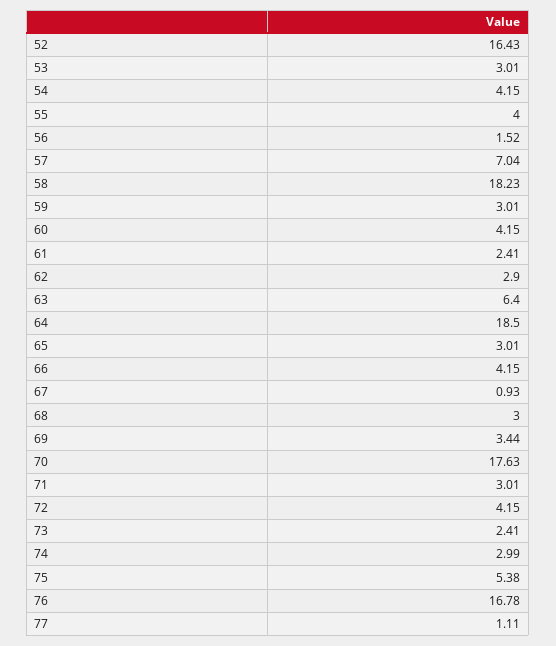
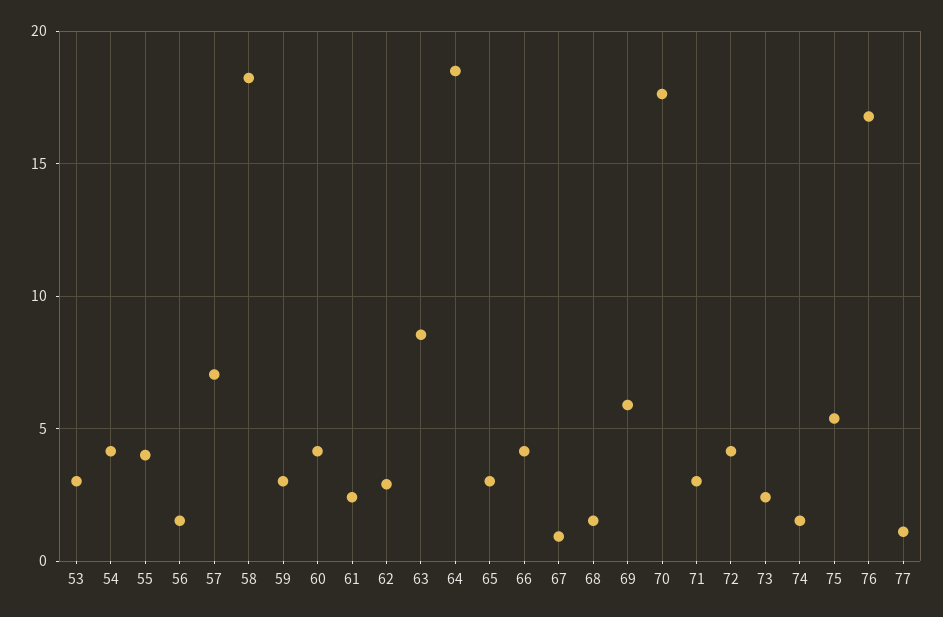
  {
-   "52": 16.43,
    "53": 3.01,
    "54": 4.15,
    "55": 4,
    "56": 1.52,
    "57": 7.04,
    "58": 18.23,
    "59": 3.01,
    "60": 4.15,
    "61": 2.41,
    "62": 2.9,
-   "63": 6.4,
+   "63": 8.5,
    "64": 18.5,
    "65": 3.01,
    "66": 4.15,
    "67": 0.93,
-   "68": 3,
+   "68": 1.5,
-   "69": 3.44,
+   "69": 6,
    "70": 17.63,
    "71": 3.01,
    "72": 4.15,
    "73": 2.41,
-   "74": 2.99,
+   "74": 1.5,
    "75": 5.38,
    "76": 16.78,
    "77": 1.11
  }

